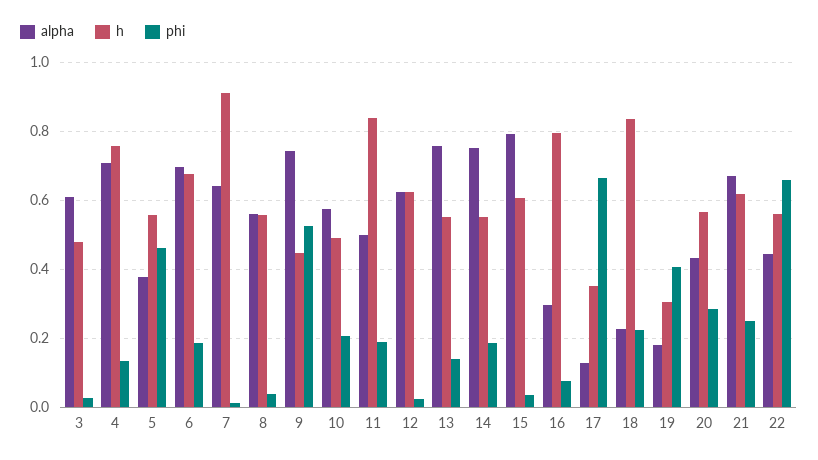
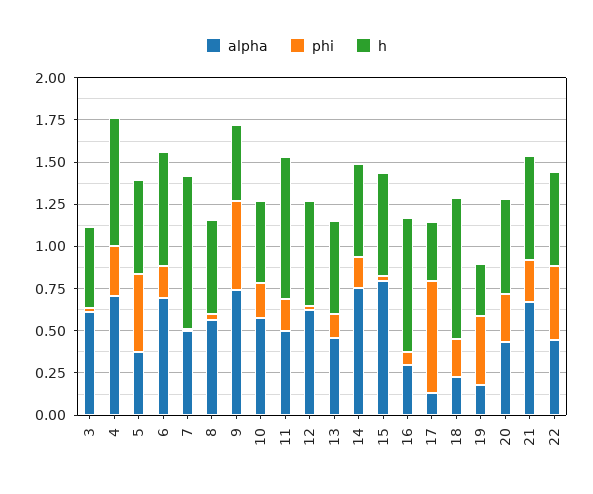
  {
    "alpha": {
      "3": 0.6,
      "4": 0.7,
      "5": 0.38,
      "6": 0.7,
-     "7": 0.64,
+     "7": 0.5,
      "8": 0.56,
      "9": 0.74,
      "10": 0.58,
      "11": 0.5,
      "12": 0.62,
-     "13": 0.76,
+     "13": 0.45,
      "14": 0.76,
      "15": 0.8,
      "16": 0.3,
      "17": 0.12,
      "18": 0.22,
      "19": 0.18,
      "20": 0.44,
      "21": 0.68,
      "22": 0.44
    },
    "h": {
      "3": 0.48,
      "4": 0.76,
      "5": 0.56,
      "6": 0.68,
      "7": 0.92,
      "8": 0.56,
      "9": 0.44,
      "10": 0.48,
      "11": 0.84,
      "12": 0.62,
      "13": 0.56,
      "14": 0.56,
      "15": 0.6,
      "16": 0.8,
      "17": 0.36,
      "18": 0.84,
      "19": 0.3,
      "20": 0.56,
      "21": 0.62,
      "22": 0.56
    },
    "phi": {
      "3": 0.02,
-     "4": 0.14,
+     "4": 0.3,
      "5": 0.46,
      "6": 0.18,
      "7": 0.02,
      "8": 0.04,
      "9": 0.52,
      "10": 0.2,
      "11": 0.18,
      "12": 0.02,
      "13": 0.14,
      "14": 0.18,
      "15": 0.04,
      "16": 0.08,
      "17": 0.66,
      "18": 0.22,
      "19": 0.4,
      "20": 0.28,
      "21": 0.24,
-     "22": 0.66
+     "22": 0.45
    }
  }

